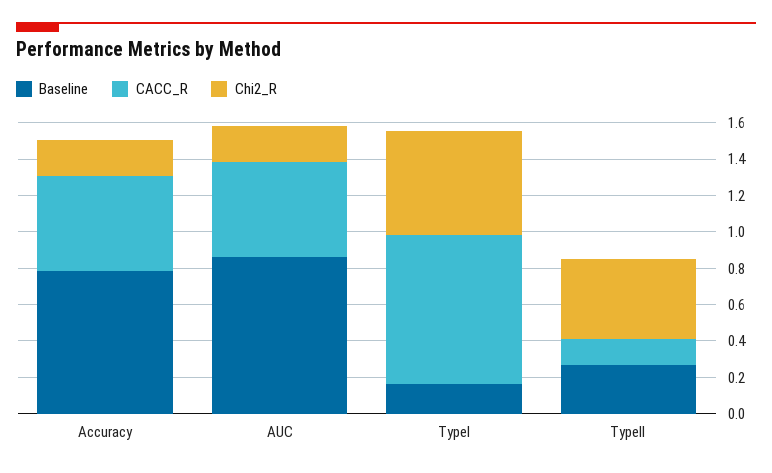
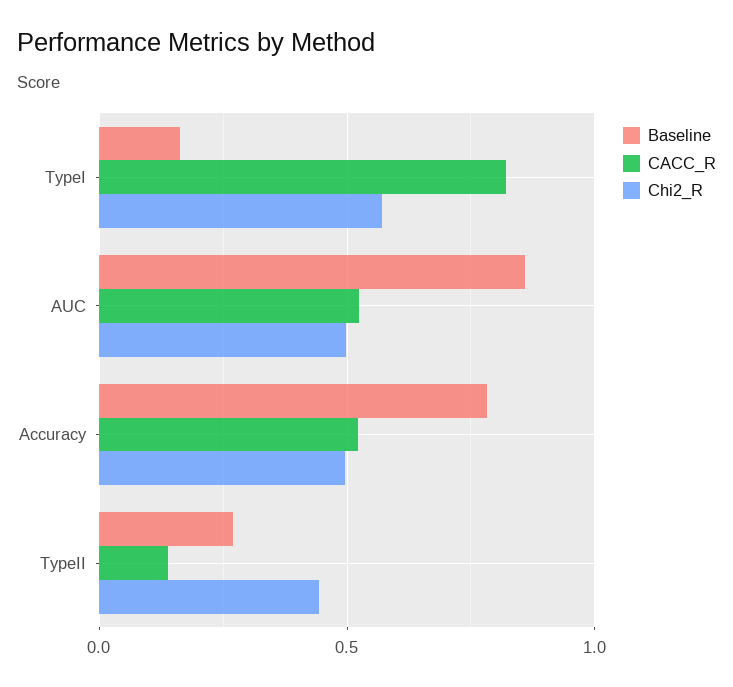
  {
    "Baseline": {
      "Accuracy": 0.8,
      "AUC": 0.85,
      "TypeI": 0.15,
      "TypeII": 0.25
    },
    "CACC_R": {
      "Accuracy": 0.5,
      "AUC": 0.5,
      "TypeI": 0.8,
      "TypeII": 0.15
    },
    "Chi2_R": {
-     "Accuracy": 0.2,
+     "Accuracy": 0.5,
-     "AUC": 0.2,
+     "AUC": 0.5,
      "TypeI": 0.55,
      "TypeII": 0.45
    }
  }

